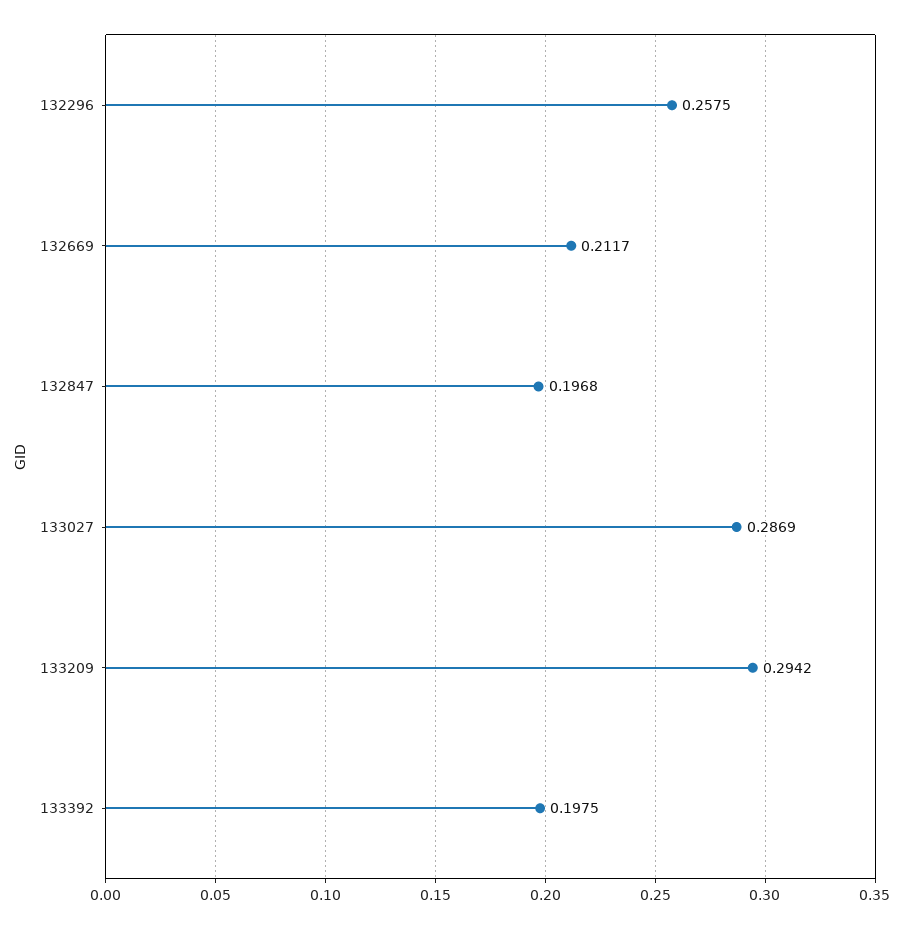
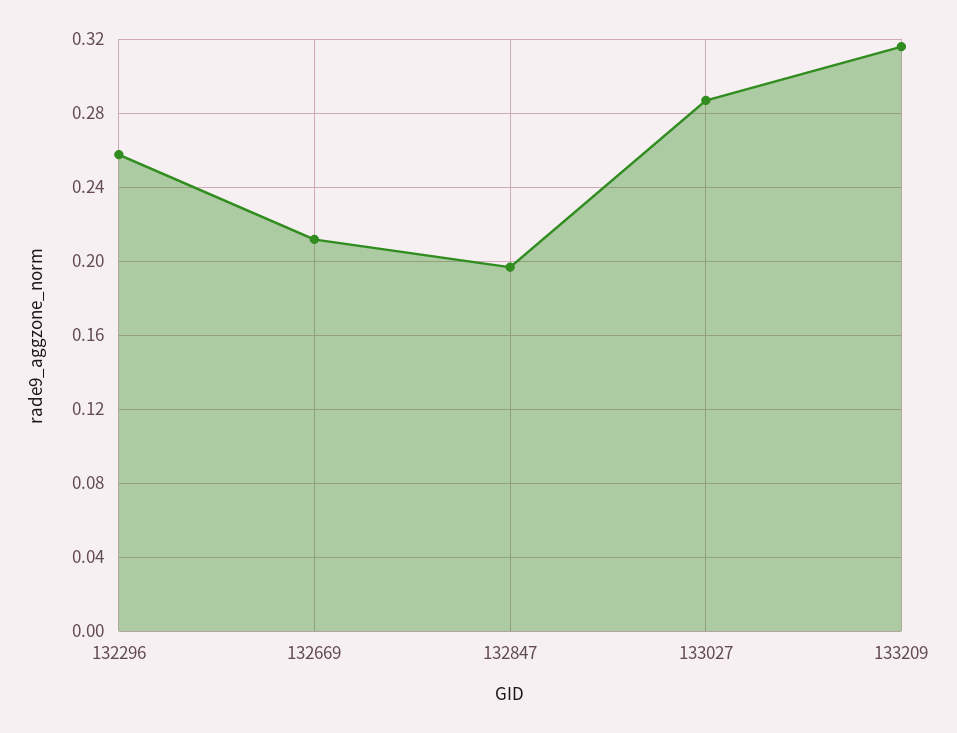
  {
    "132296": 0.2575,
    "132669": 0.2117,
    "132847": 0.1968,
    "133027": 0.2869,
-   "133209": 0.2942,
+   "133209": 0.315
-   "133392": 0.1975
  }

